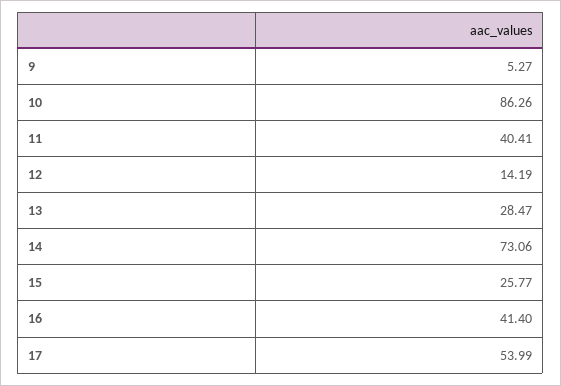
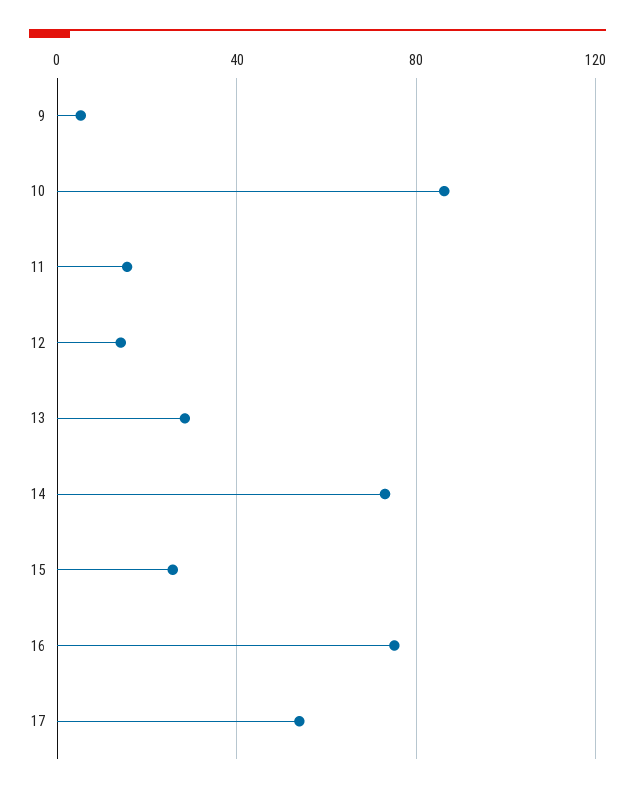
  {
    "9": 5.27,
    "10": 86.26,
-   "11": 40.41,
+   "11": 15,
    "12": 14.19,
    "13": 28.47,
    "14": 73.06,
    "15": 25.77,
-   "16": 41.4,
+   "16": 75,
    "17": 53.99
  }

